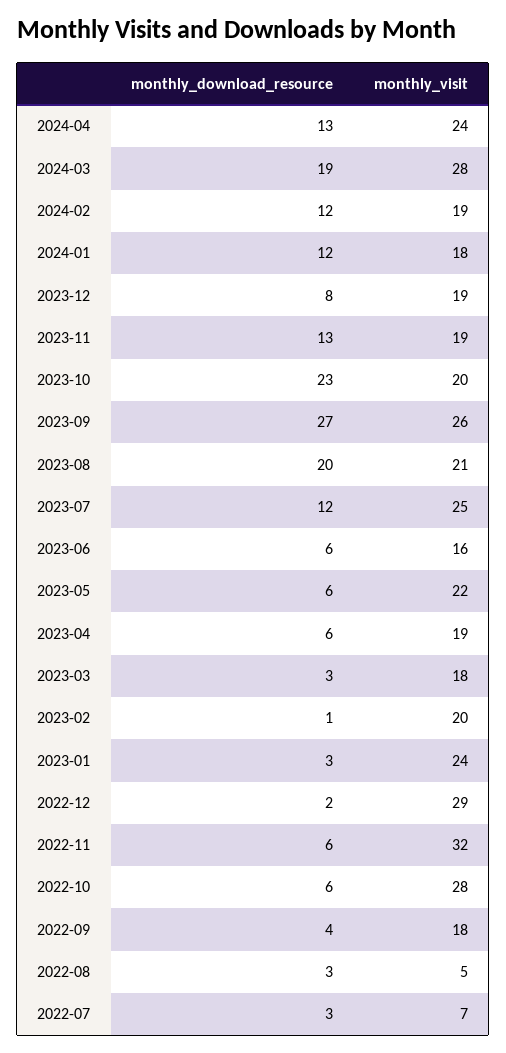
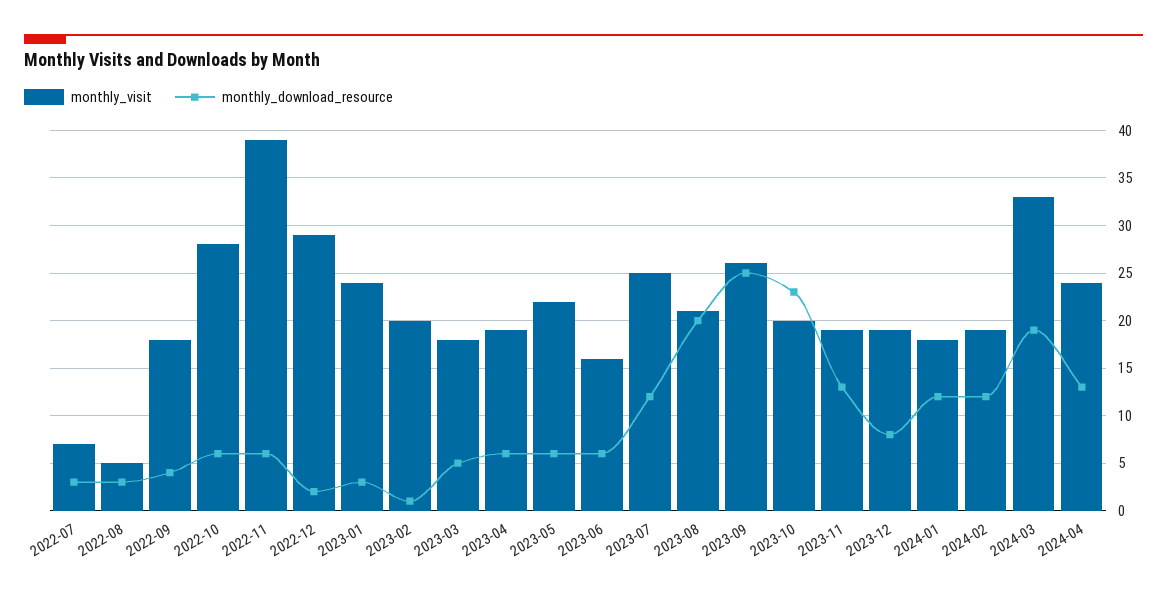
  {
    "monthly_download_resource": {
      "2024-04": 13,
      "2024-03": 19,
      "2024-02": 12,
      "2024-01": 12,
      "2023-12": 8,
      "2023-11": 13,
      "2023-10": 23,
-     "2023-09": 27,
+     "2023-09": 25,
      "2023-08": 20,
      "2023-07": 12,
      "2023-06": 6,
      "2023-05": 6,
      "2023-04": 6,
-     "2023-03": 3,
+     "2023-03": 5,
      "2023-02": 1,
      "2023-01": 3,
      "2022-12": 2,
      "2022-11": 6,
      "2022-10": 6,
      "2022-09": 4,
      "2022-08": 3,
      "2022-07": 3
    },
    "monthly_visit": {
      "2024-04": 24,
-     "2024-03": 28,
+     "2024-03": 33,
      "2024-02": 19,
      "2024-01": 18,
      "2023-12": 19,
      "2023-11": 19,
      "2023-10": 20,
      "2023-09": 26,
      "2023-08": 21,
      "2023-07": 25,
      "2023-06": 16,
      "2023-05": 22,
      "2023-04": 19,
      "2023-03": 18,
      "2023-02": 20,
      "2023-01": 24,
      "2022-12": 29,
-     "2022-11": 32,
+     "2022-11": 39,
      "2022-10": 28,
      "2022-09": 18,
      "2022-08": 5,
      "2022-07": 7
    }
  }

